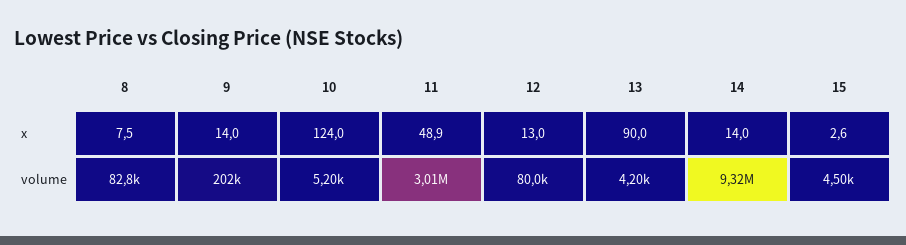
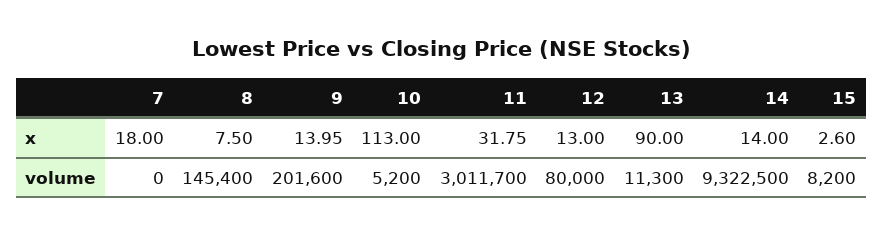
  {
    "8": {
      "x": 7.5,
-     "volume": 82800
+     "volume": 145400
    },
    "9": {
      "x": 13.95,
      "volume": 201600
    },
    "10": {
-     "x": 124,
+     "x": 113,
      "volume": 5200
    },
    "11": {
-     "x": 48.9,
+     "x": 31.75,
      "volume": 3011700
    },
    "12": {
      "x": 13,
      "volume": 80000
    },
    "13": {
      "x": 90,
-     "volume": 4200
+     "volume": 11300
    },
    "14": {
      "x": 14,
      "volume": 9322500
    },
    "15": {
      "x": 2.6,
-     "volume": 4500
+     "volume": 8200
-   }
+   },
+   "7": {
+     "x": 18,
+     "volume": 0
+   }
  }

